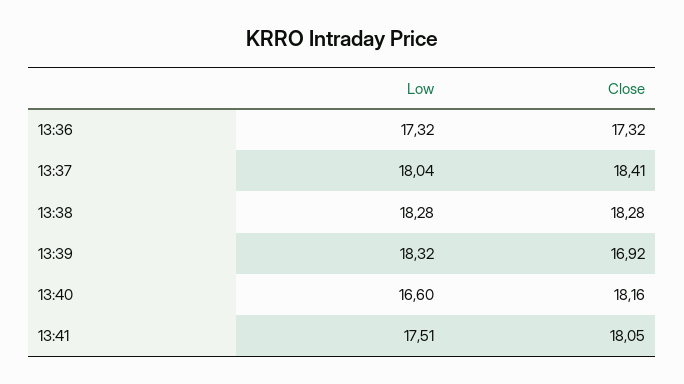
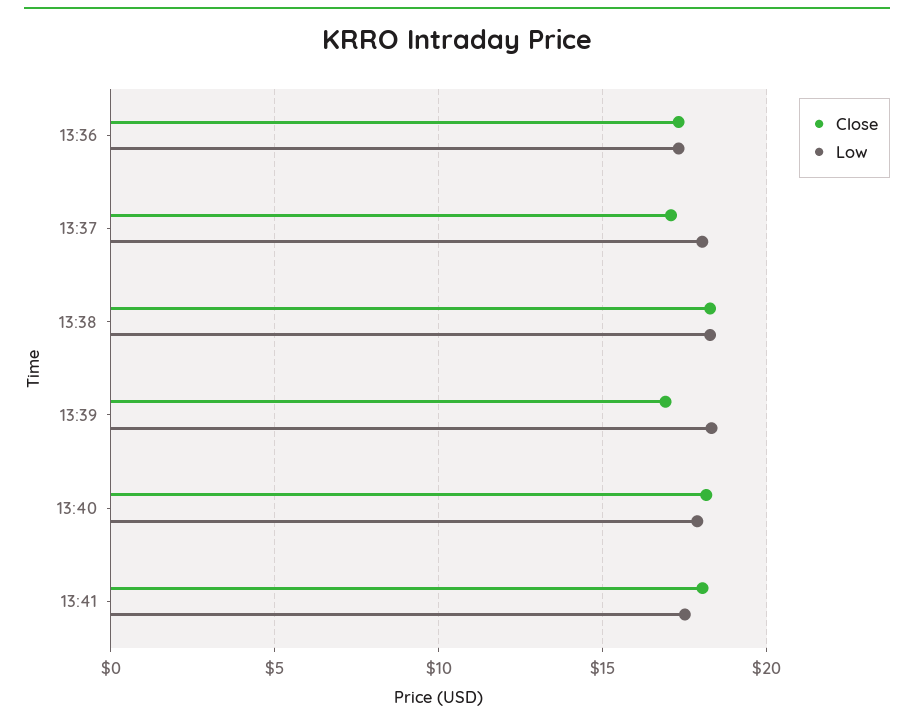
  {
    "Low": {
      "13:36": 17.32,
      "13:37": 18.04,
      "13:38": 18.28,
      "13:39": 18.32,
-     "13:40": 16.6,
+     "13:40": 18,
      "13:41": 17.51
    },
    "Close": {
      "13:36": 17.32,
-     "13:37": 18.41,
+     "13:37": 17,
      "13:38": 18.28,
      "13:39": 16.92,
      "13:40": 18.16,
      "13:41": 18.05
    }
  }

